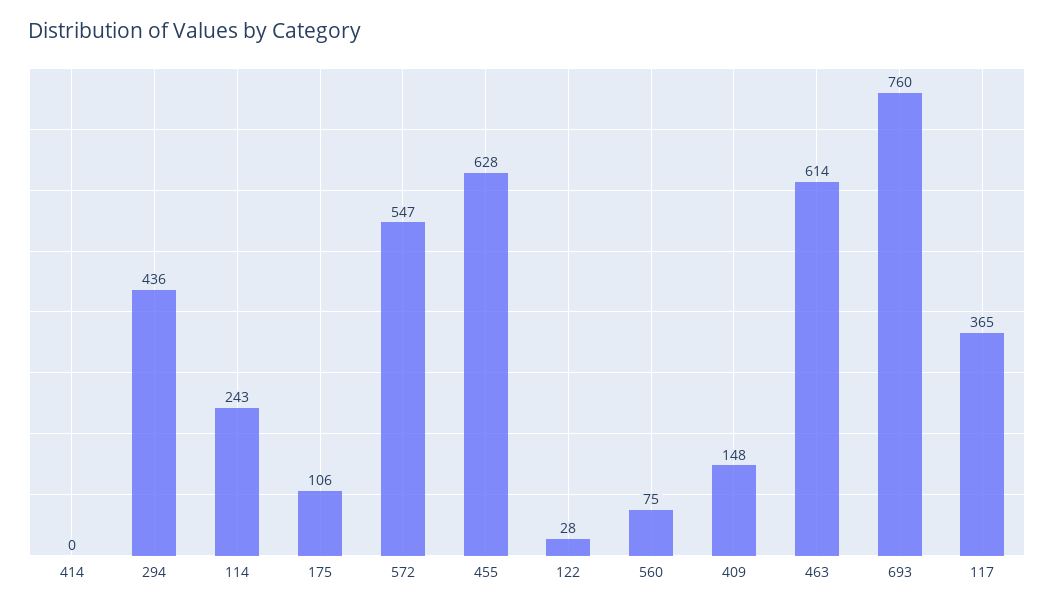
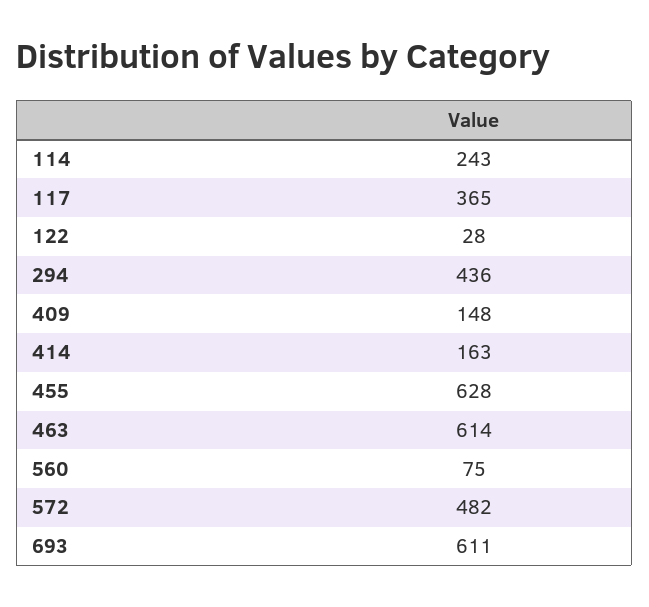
  {
-   "414": 0,
+   "414": 163,
    "294": 436,
    "114": 243,
-   "175": 106,
-   "572": 547,
+   "572": 482,
    "455": 628,
    "122": 28,
    "560": 75,
    "409": 148,
    "463": 614,
-   "693": 760,
+   "693": 611,
    "117": 365
  }

